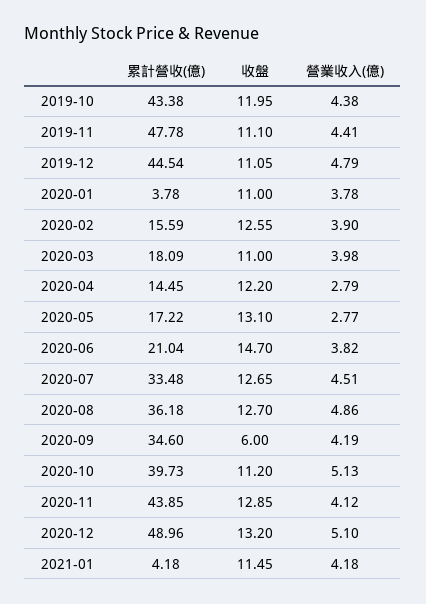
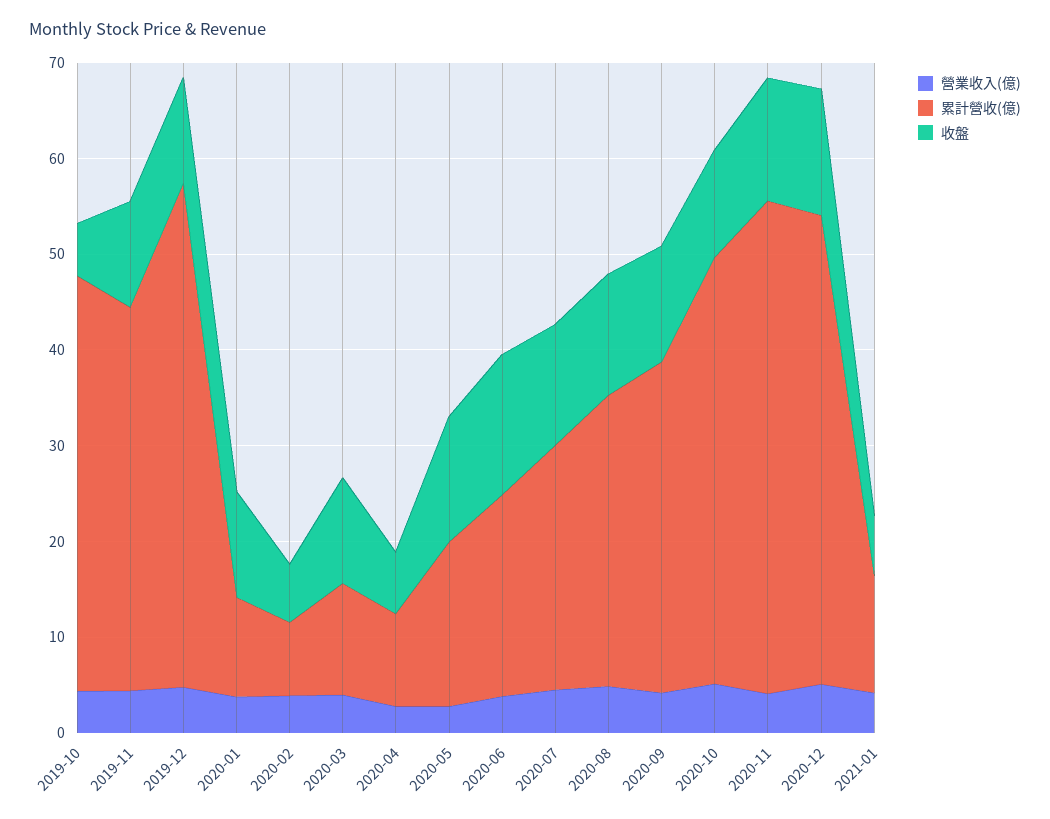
  {
    "累計營收(億)": {
      "2019-10": 43.38,
-     "2019-11": 47.78,
+     "2019-11": 40,
-     "2019-12": 44.54,
+     "2019-12": 52,
-     "2020-01": 3.78,
+     "2020-01": 10,
-     "2020-02": 15.59,
+     "2020-02": 8,
-     "2020-03": 18.09,
+     "2020-03": 12,
-     "2020-04": 14.45,
+     "2020-04": 10,
      "2020-05": 17.22,
      "2020-06": 21.04,
-     "2020-07": 33.48,
+     "2020-07": 26,
-     "2020-08": 36.18,
+     "2020-08": 30,
      "2020-09": 34.6,
-     "2020-10": 39.73,
+     "2020-10": 44,
-     "2020-11": 43.85,
+     "2020-11": 52,
      "2020-12": 48.96,
-     "2021-01": 4.18
+     "2021-01": 12
    },
    "收盤": {
-     "2019-10": 11.95,
+     "2019-10": 6,
      "2019-11": 11.1,
      "2019-12": 11.05,
      "2020-01": 11,
-     "2020-02": 12.55,
+     "2020-02": 6,
      "2020-03": 11,
-     "2020-04": 12.2,
+     "2020-04": 6,
      "2020-05": 13.1,
      "2020-06": 14.7,
      "2020-07": 12.65,
      "2020-08": 12.7,
-     "2020-09": 6,
+     "2020-09": 12,
      "2020-10": 11.2,
      "2020-11": 12.85,
      "2020-12": 13.2,
-     "2021-01": 11.45
+     "2021-01": 6
    },
    "營業收入(億)": {
      "2019-10": 4.38,
      "2019-11": 4.41,
      "2019-12": 4.79,
      "2020-01": 3.78,
      "2020-02": 3.9,
      "2020-03": 3.98,
      "2020-04": 2.79,
      "2020-05": 2.77,
      "2020-06": 3.82,
      "2020-07": 4.51,
      "2020-08": 4.86,
      "2020-09": 4.19,
      "2020-10": 5.13,
      "2020-11": 4.12,
      "2020-12": 5.1,
      "2021-01": 4.18
    }
  }

